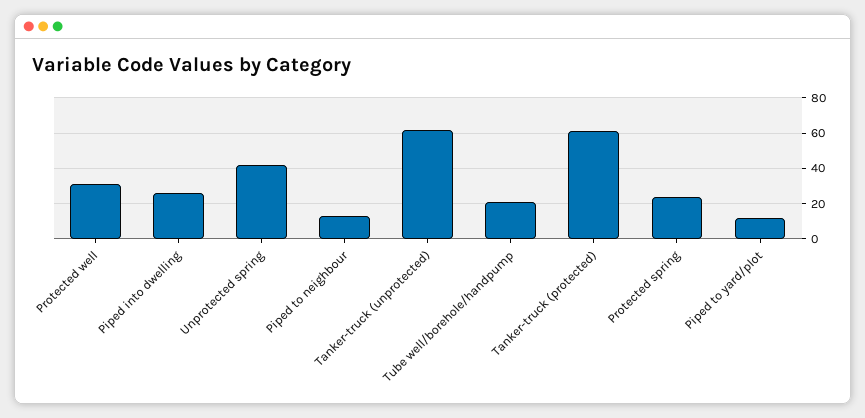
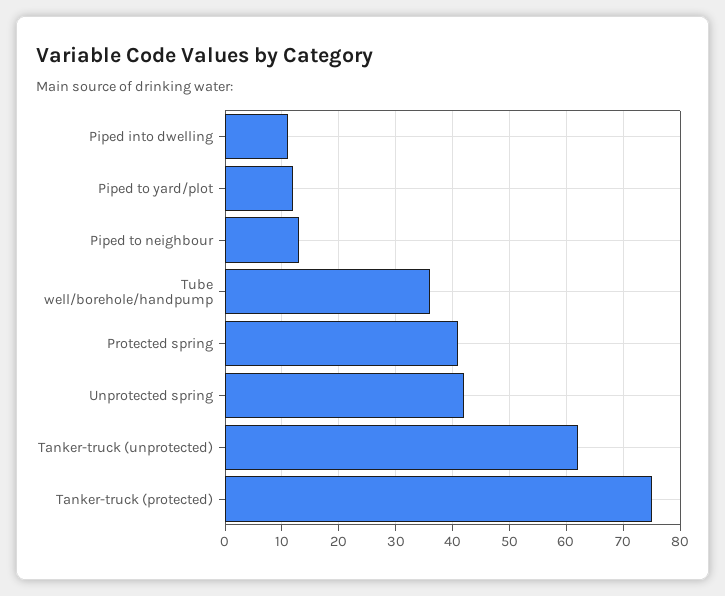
  {
-   "Protected well": 30,
-   "Piped into dwelling": 25,
+   "Piped into dwelling": 10,
    "Unprotected spring": 40,
    "Piped to neighbour": 15,
    "Tanker-truck (unprotected)": 60,
-   "Tube well/borehole/handpump": 20,
+   "Tube well/borehole/handpump": 35,
-   "Tanker-truck (protected)": 60,
+   "Tanker-truck (protected)": 75,
-   "Protected spring": 25,
+   "Protected spring": 40,
    "Piped to yard/plot": 10
  }

